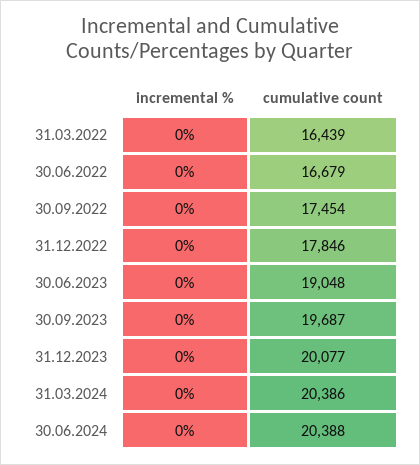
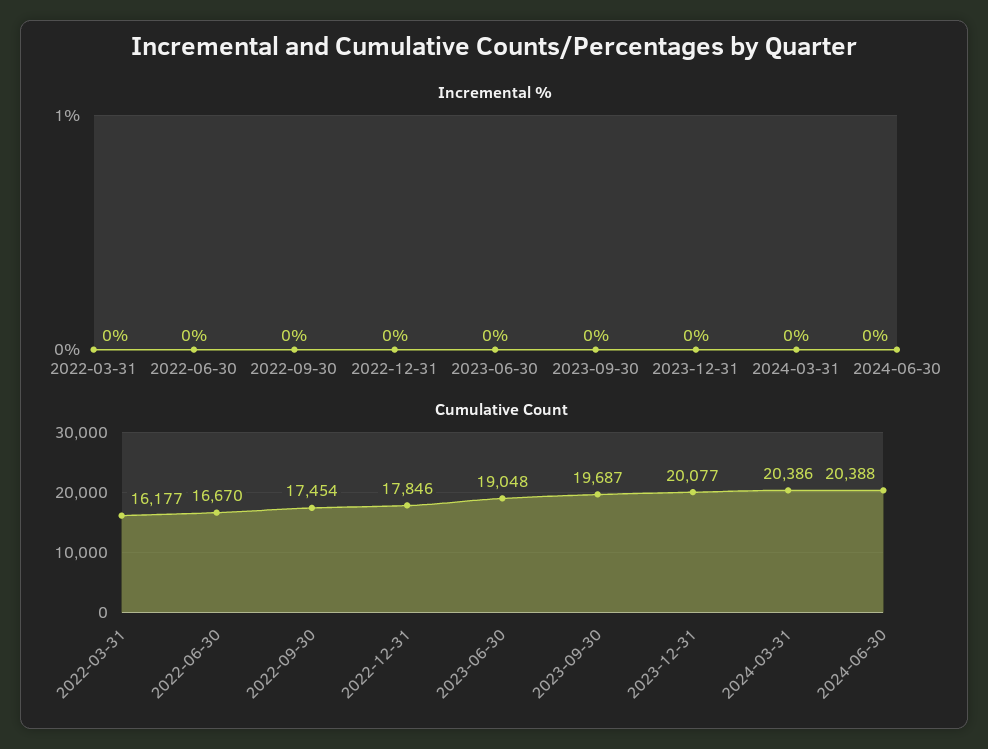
  {
    "incremental %": {
      "31.03.2022": 0,
      "30.06.2022": 0,
      "30.09.2022": 0,
      "31.12.2022": 0,
      "30.06.2023": 0,
      "30.09.2023": 0,
      "31.12.2023": 0,
      "31.03.2024": 0,
      "30.06.2024": 0
    },
    "cumulative count": {
-     "31.03.2022": 16439,
+     "31.03.2022": 16177,
-     "30.06.2022": 16679,
+     "30.06.2022": 16670,
      "30.09.2022": 17454,
      "31.12.2022": 17846,
      "30.06.2023": 19048,
      "30.09.2023": 19687,
      "31.12.2023": 20077,
      "31.03.2024": 20386,
      "30.06.2024": 20388
    }
  }

